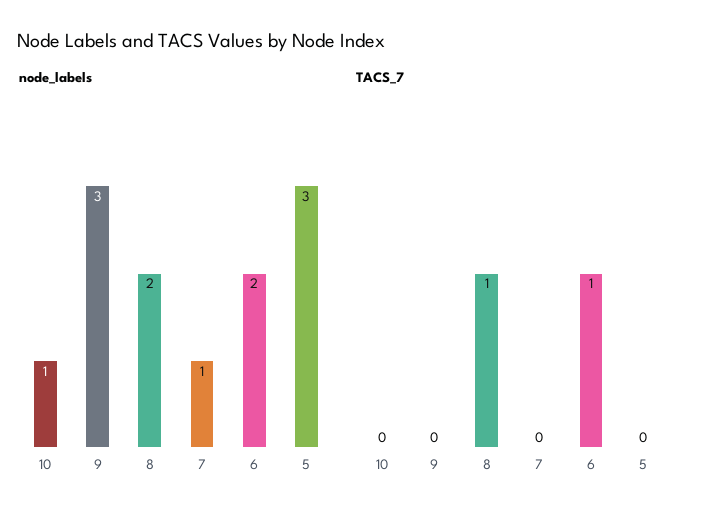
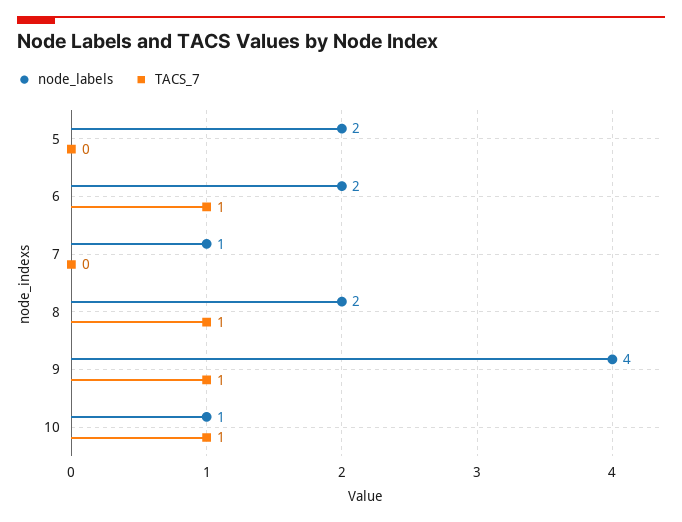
  {
    "node_labels": {
      "10": 1,
-     "9": 3,
+     "9": 4,
      "8": 2,
      "7": 1,
      "6": 2,
-     "5": 3
+     "5": 2
    },
    "TACS_7": {
-     "10": 0,
+     "10": 1,
-     "9": 0,
+     "9": 1,
      "8": 1,
      "7": 0,
      "6": 1,
      "5": 0
    }
  }

